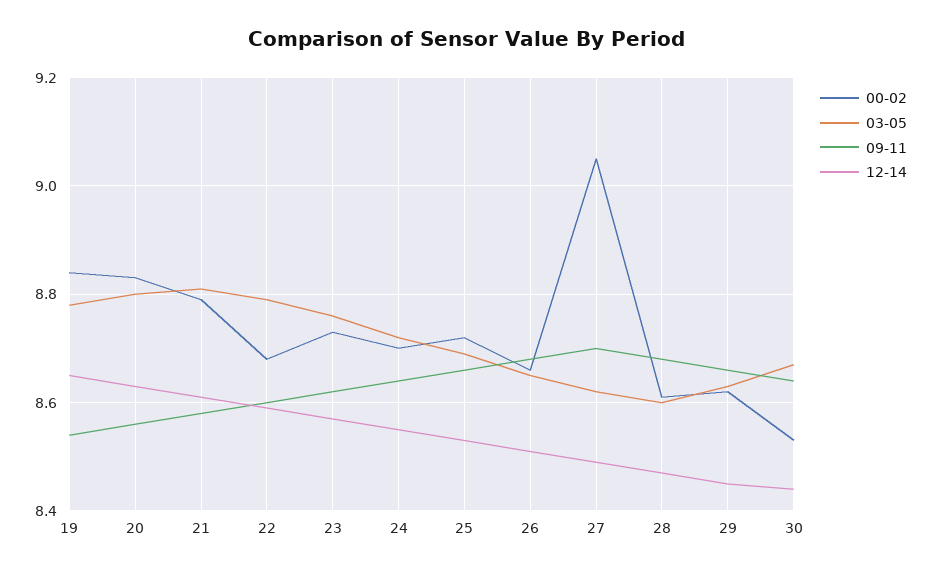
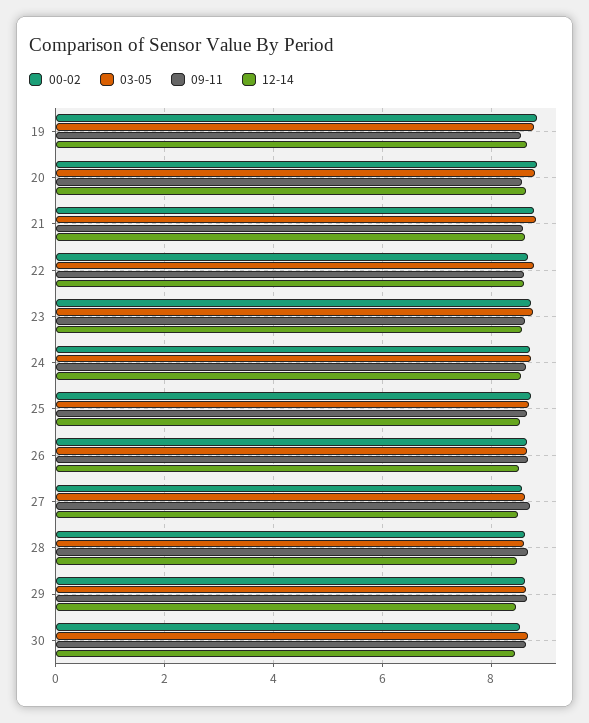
  {
    "00-02": {
      "19": 8.85,
      "20": 8.85,
      "21": 8.8,
      "22": 8.7,
      "23": 8.75,
      "24": 8.7,
      "25": 8.7,
      "26": 8.65,
-     "27": 9.05,
+     "27": 8.6,
      "28": 8.6,
      "29": 8.6,
      "30": 8.55
    },
    "03-05": {
      "19": 8.8,
      "20": 8.8,
      "21": 8.8,
      "22": 8.8,
      "23": 8.75,
      "24": 8.7,
      "25": 8.7,
      "26": 8.65,
      "27": 8.6,
      "28": 8.6,
      "29": 8.65,
      "30": 8.65
    },
    "09-11": {
      "19": 8.55,
      "20": 8.55,
      "21": 8.6,
      "22": 8.6,
      "23": 8.6,
      "24": 8.65,
      "25": 8.65,
      "26": 8.7,
      "27": 8.7,
      "28": 8.7,
      "29": 8.65,
      "30": 8.65
    },
    "12-14": {
      "19": 8.65,
      "20": 8.65,
      "21": 8.6,
      "22": 8.6,
      "23": 8.55,
      "24": 8.55,
      "25": 8.55,
      "26": 8.5,
      "27": 8.5,
      "28": 8.45,
      "29": 8.45,
      "30": 8.45
    }
  }

